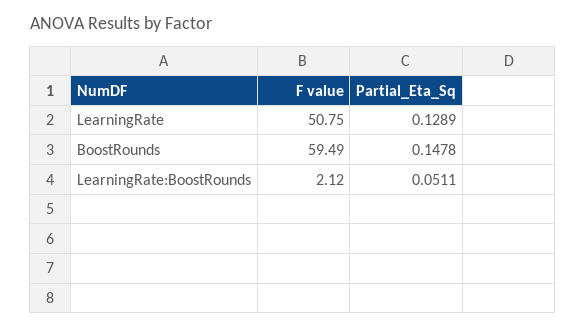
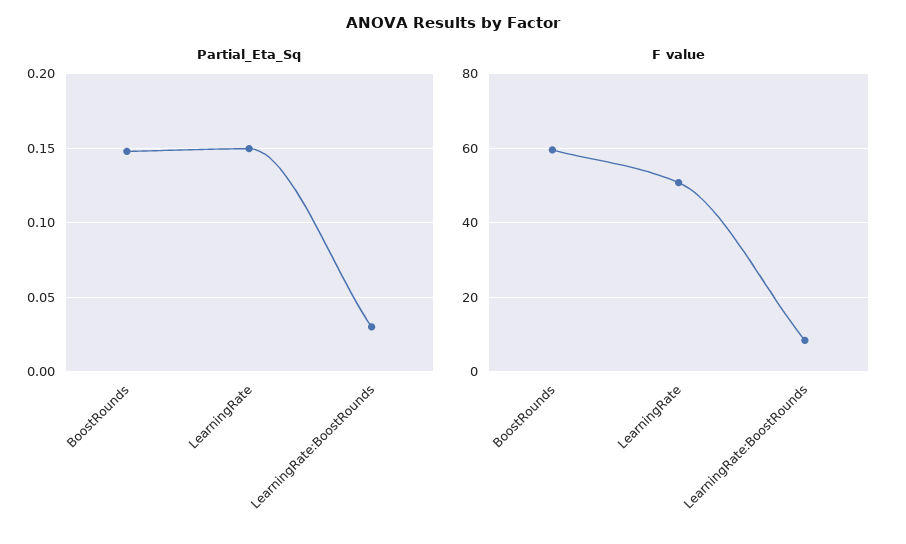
  {
    "F value": {
      "LearningRate": 50.75,
      "BoostRounds": 59.49,
-     "LearningRate:BoostRounds": 2.12
+     "LearningRate:BoostRounds": 8
    },
    "Partial_Eta_Sq": {
-     "LearningRate": 0.1289,
+     "LearningRate": 0.15,
      "BoostRounds": 0.1478,
-     "LearningRate:BoostRounds": 0.0511
+     "LearningRate:BoostRounds": 0.03
    }
  }

